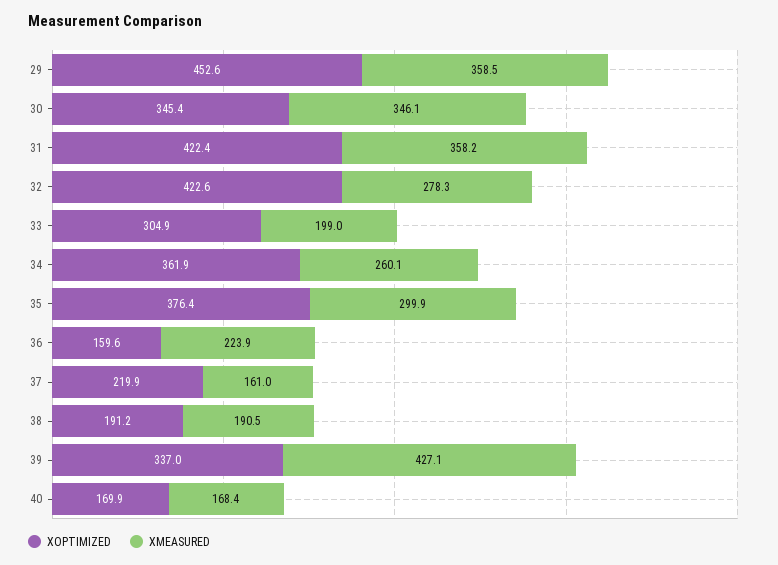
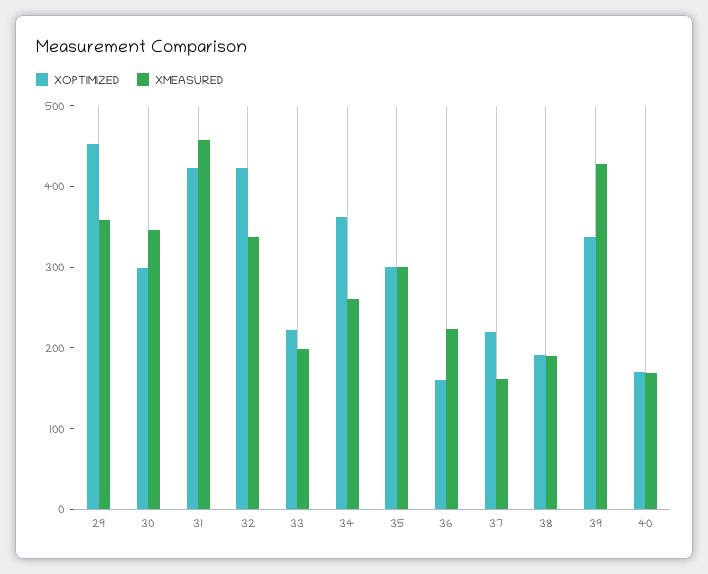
  {
    "XOPTIMIZED": {
      "29": 452.6,
-     "30": 345.4,
+     "30": 300,
      "31": 422.4,
      "32": 422.6,
-     "33": 304.9,
+     "33": 220,
      "34": 361.9,
-     "35": 376.4,
+     "35": 300,
      "36": 159.6,
      "37": 219.9,
      "38": 191.2,
      "39": 337,
      "40": 169.9
    },
    "XMEASURED": {
      "29": 358.5,
      "30": 346.1,
-     "31": 358.2,
+     "31": 460,
-     "32": 278.3,
+     "32": 340,
      "33": 199,
      "34": 260.1,
      "35": 299.9,
      "36": 223.9,
      "37": 161,
      "38": 190.5,
      "39": 427.1,
      "40": 168.4
    }
  }

